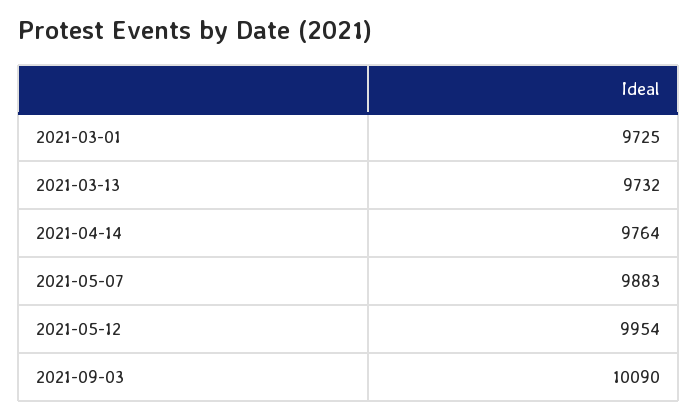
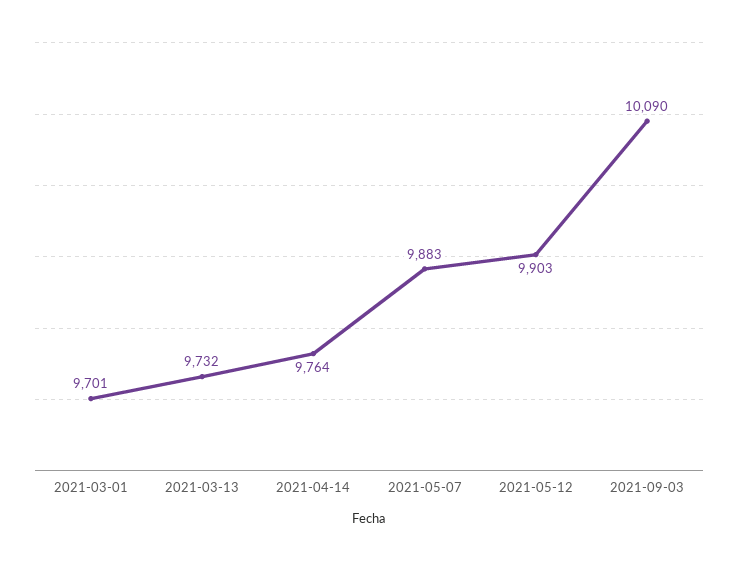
  {
-   "2021-03-01": 9725,
+   "2021-03-01": 9701,
    "2021-03-13": 9732,
    "2021-04-14": 9764,
    "2021-05-07": 9883,
-   "2021-05-12": 9954,
+   "2021-05-12": 9903,
    "2021-09-03": 10090
  }

